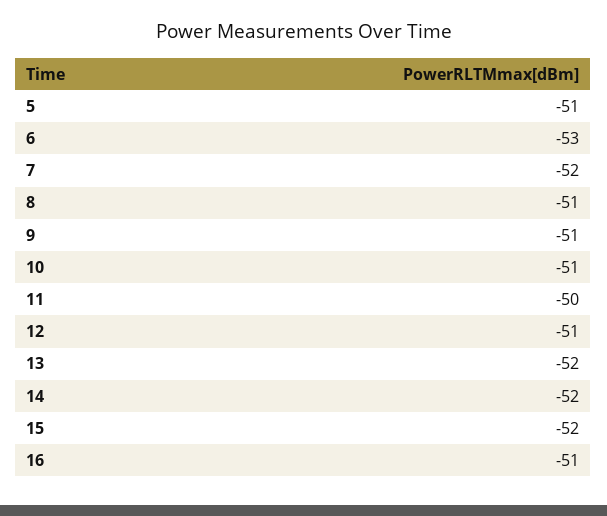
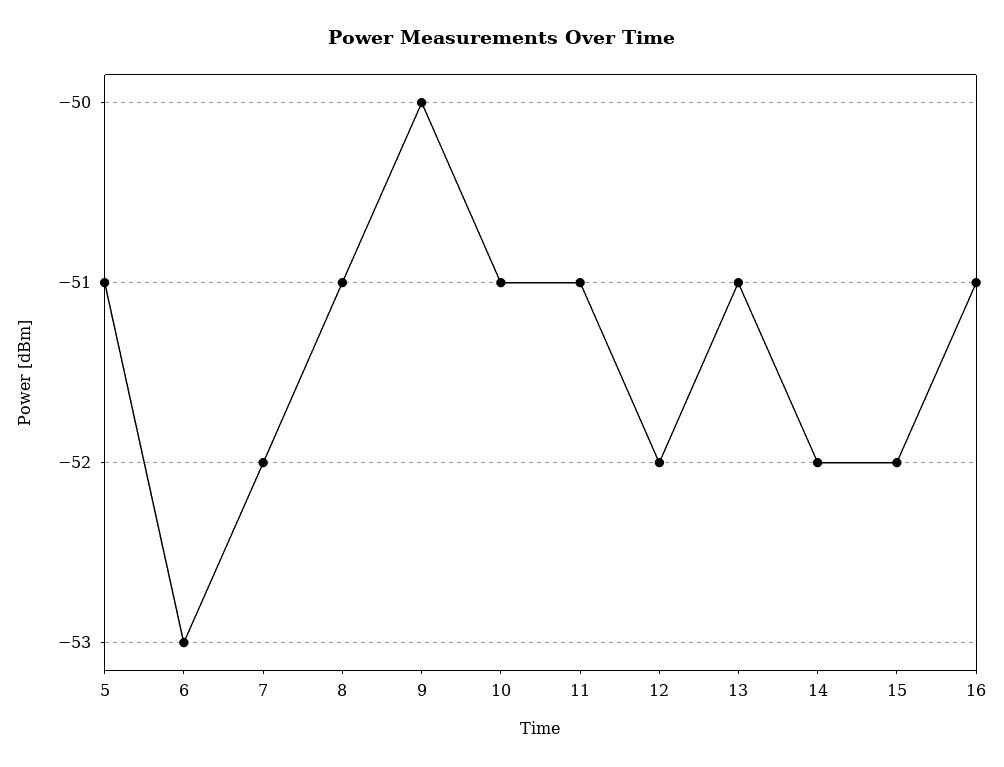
  {
    "5": -51,
    "6": -53,
    "7": -52,
    "8": -51,
-   "9": -51,
+   "9": -50,
    "10": -51,
-   "11": -50,
+   "11": -51,
-   "12": -51,
+   "12": -52,
-   "13": -52,
+   "13": -51,
    "14": -52,
    "15": -52,
    "16": -51
  }

